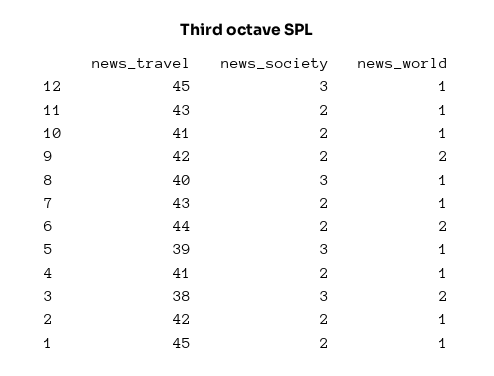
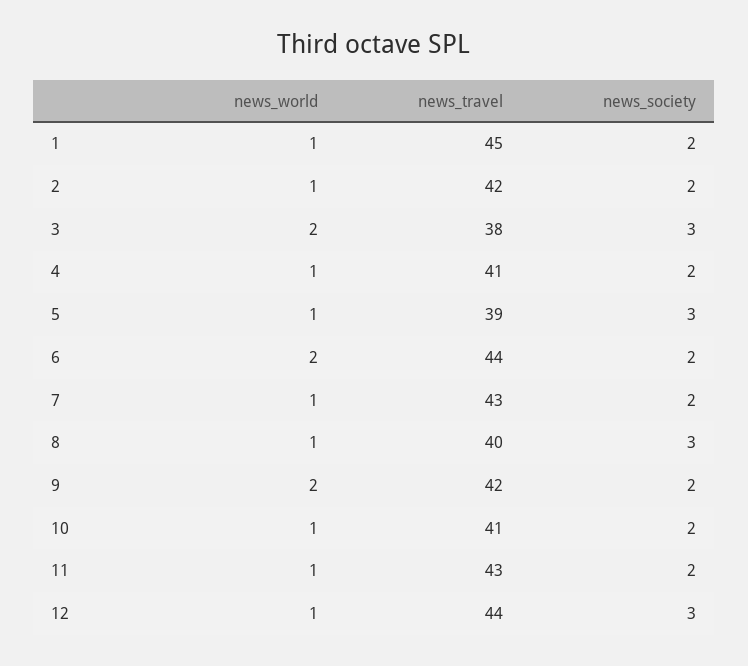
  {
    "news_travel": {
-     "12": 45,
+     "12": 44,
      "11": 43,
      "10": 41,
      "9": 42,
      "8": 40,
      "7": 43,
      "6": 44,
      "5": 39,
      "4": 41,
      "3": 38,
      "2": 42,
      "1": 45
    },
    "news_society": {
      "12": 3,
      "11": 2,
      "10": 2,
      "9": 2,
      "8": 3,
      "7": 2,
      "6": 2,
      "5": 3,
      "4": 2,
      "3": 3,
      "2": 2,
      "1": 2
    },
    "news_world": {
      "12": 1,
      "11": 1,
      "10": 1,
      "9": 2,
      "8": 1,
      "7": 1,
      "6": 2,
      "5": 1,
      "4": 1,
      "3": 2,
      "2": 1,
      "1": 1
    }
  }

